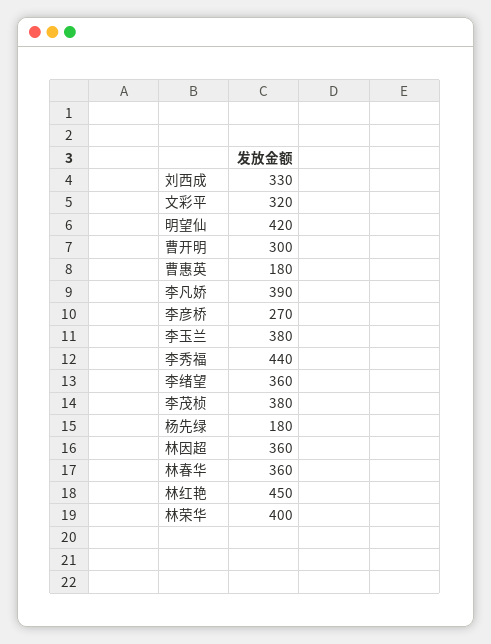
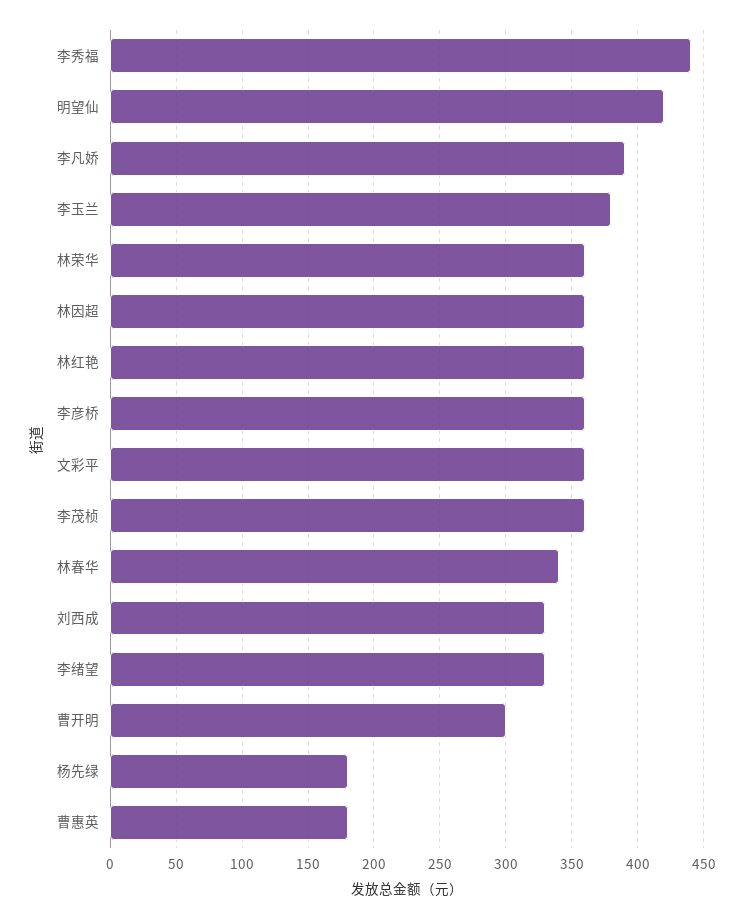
  {
    "刘西成": 330,
-   "文彩平": 320,
+   "文彩平": 360,
    "明望仙": 420,
    "曹开明": 300,
    "曹惠英": 180,
    "李凡娇": 390,
-   "李彦桥": 270,
+   "李彦桥": 360,
    "李玉兰": 380,
    "李秀福": 440,
-   "李绪望": 360,
+   "李绪望": 330,
-   "李茂桢": 380,
+   "李茂桢": 360,
    "杨先绿": 180,
    "林因超": 360,
-   "林春华": 360,
+   "林春华": 340,
-   "林红艳": 450,
+   "林红艳": 360,
-   "林荣华": 400
+   "林荣华": 360
  }

